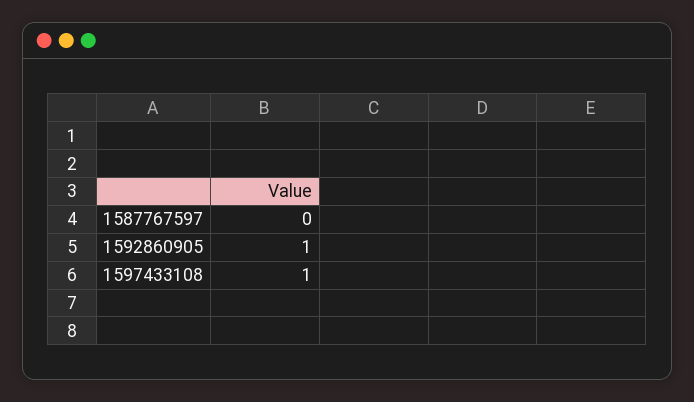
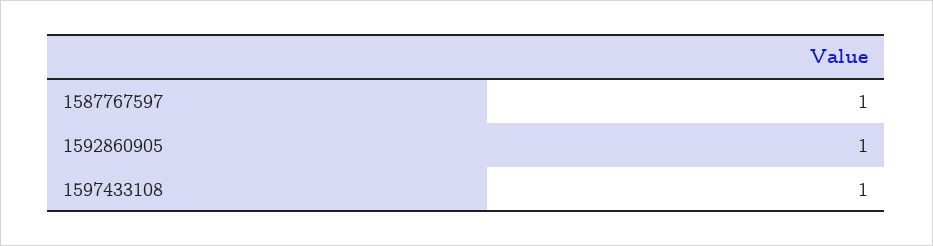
  {
-   "1587767597": 0,
+   "1587767597": 1,
    "1592860905": 1,
    "1597433108": 1
  }

